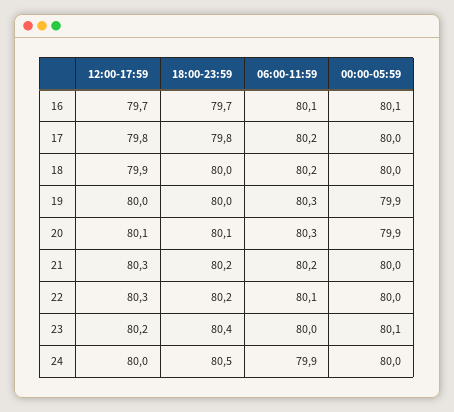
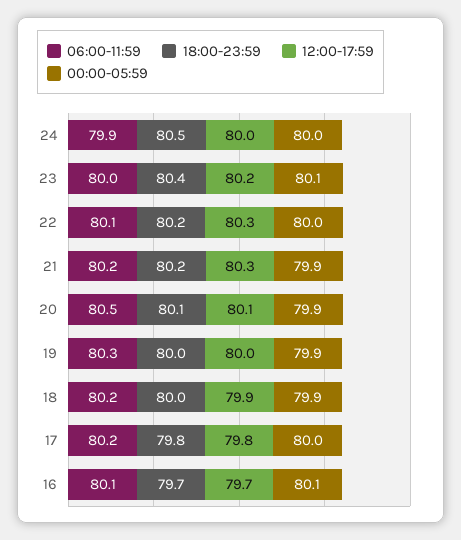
  {
    "12:00-17:59": {
      "16": 79.7,
      "17": 79.8,
      "18": 79.9,
      "19": 80,
      "20": 80.1,
      "21": 80.3,
      "22": 80.3,
      "23": 80.2,
      "24": 80
    },
    "18:00-23:59": {
      "16": 79.7,
      "17": 79.8,
      "18": 80,
      "19": 80,
      "20": 80.1,
      "21": 80.2,
      "22": 80.2,
      "23": 80.4,
      "24": 80.5
    },
    "06:00-11:59": {
      "16": 80.1,
      "17": 80.2,
      "18": 80.2,
      "19": 80.3,
-     "20": 80.3,
+     "20": 80.5,
      "21": 80.2,
      "22": 80.1,
      "23": 80,
      "24": 79.9
    },
    "00:00-05:59": {
      "16": 80.1,
      "17": 80,
-     "18": 80,
+     "18": 79.9,
      "19": 79.9,
      "20": 79.9,
-     "21": 80,
+     "21": 79.9,
      "22": 80,
      "23": 80.1,
      "24": 80
    }
  }

